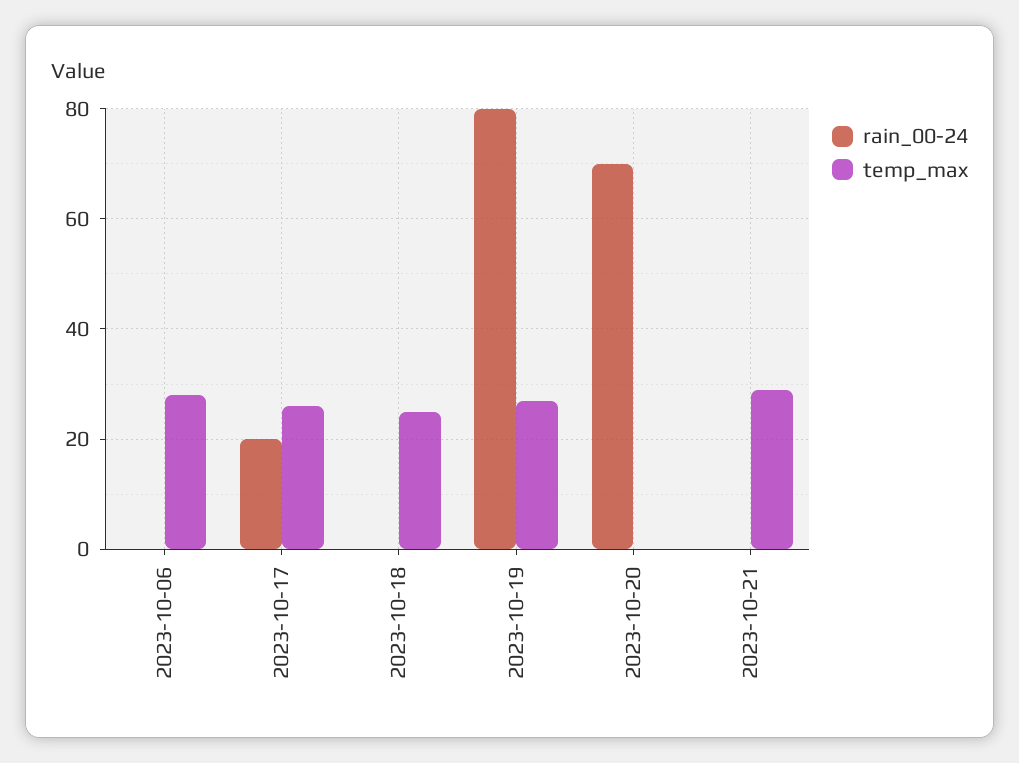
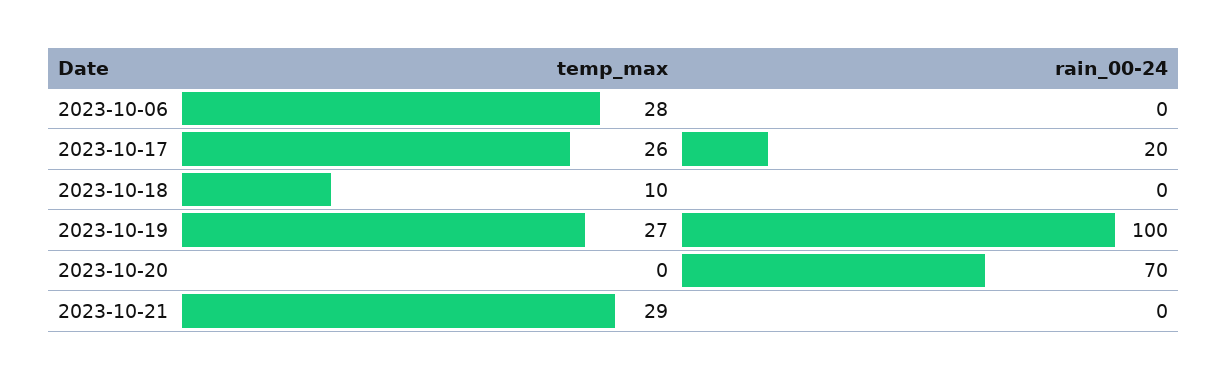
  {
    "rain_00-24": {
      "2023-10-06": 0,
      "2023-10-17": 20,
      "2023-10-18": 0,
-     "2023-10-19": 80,
+     "2023-10-19": 100,
      "2023-10-20": 70,
      "2023-10-21": 0
    },
    "temp_max": {
      "2023-10-06": 28,
      "2023-10-17": 26,
-     "2023-10-18": 25,
+     "2023-10-18": 10,
      "2023-10-19": 27,
      "2023-10-20": 0,
      "2023-10-21": 29
    }
  }

